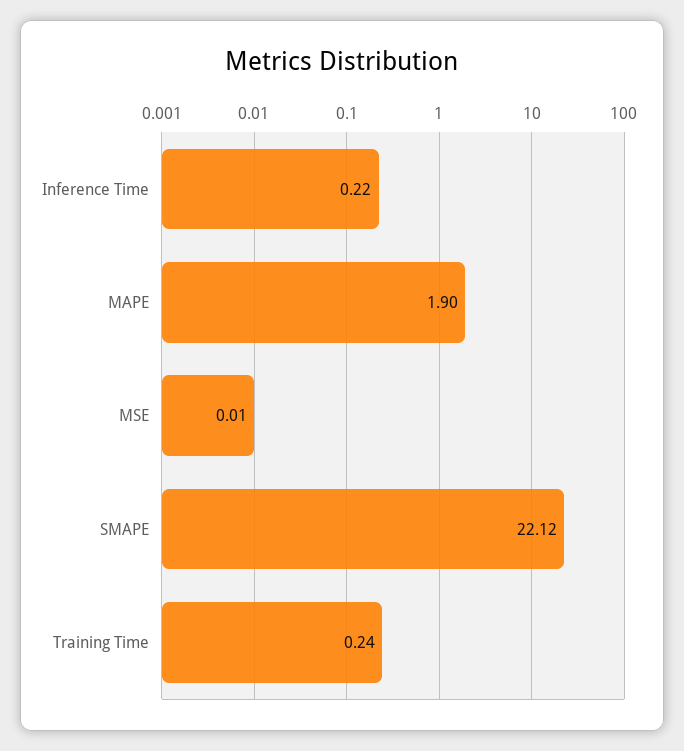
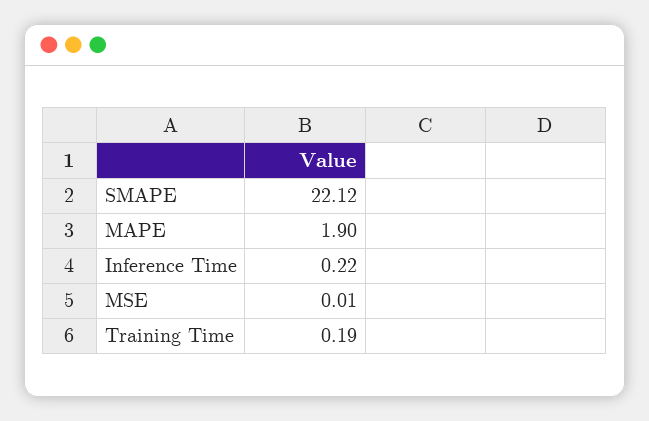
  {
    "Inference Time": 0.22,
    "MAPE": 1.9,
    "MSE": 0.01,
    "SMAPE": 22.12,
-   "Training Time": 0.24
+   "Training Time": 0.19
  }

